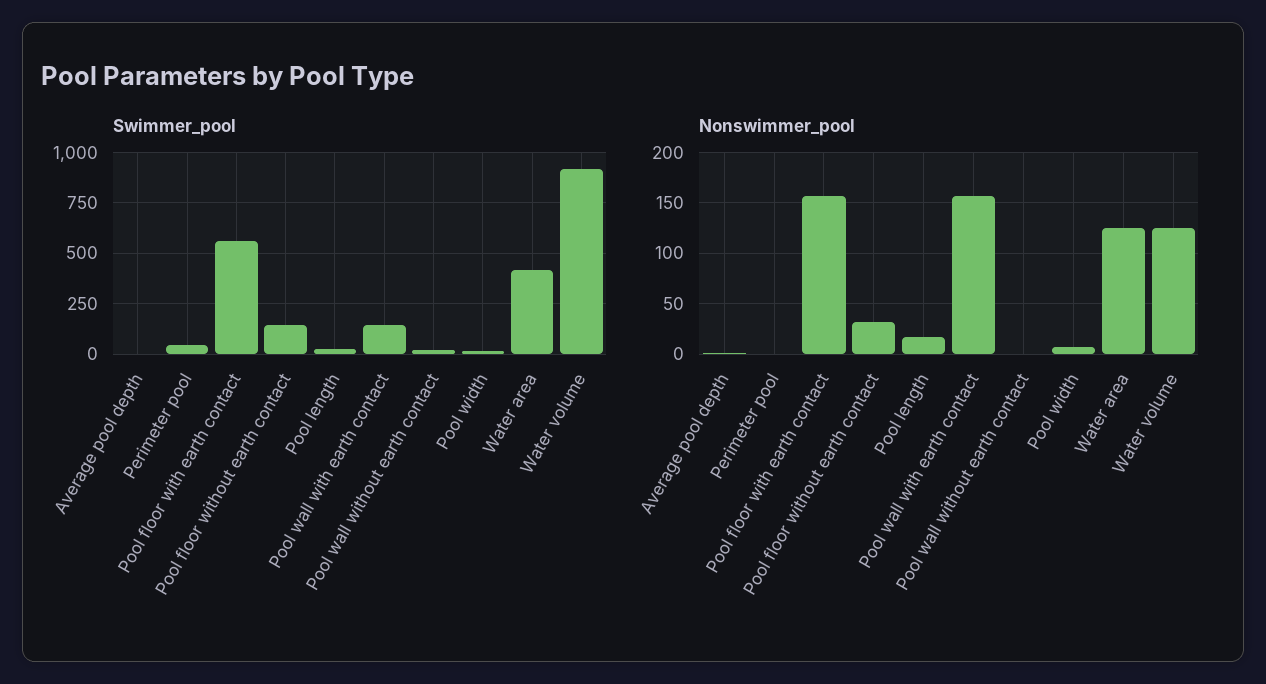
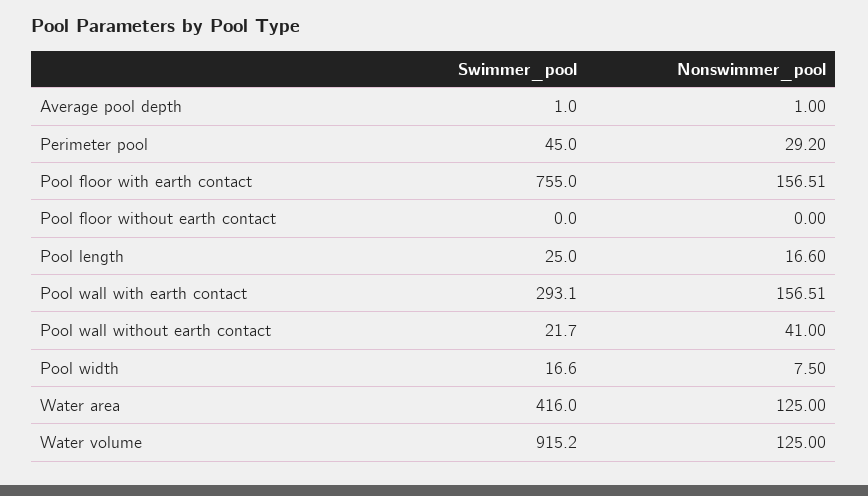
  {
    "Swimmer_pool": {
      "Average pool depth": 1,
      "Perimeter pool": 45,
-     "Pool floor with earth contact": 550,
+     "Pool floor with earth contact": 755,
-     "Pool floor without earth contact": 150,
+     "Pool floor without earth contact": 0,
      "Pool length": 25,
-     "Pool wall with earth contact": 150,
+     "Pool wall with earth contact": 293.1,
      "Pool wall without earth contact": 21.7,
      "Pool width": 16.6,
      "Water area": 416,
      "Water volume": 915.2
    },
    "Nonswimmer_pool": {
      "Average pool depth": 1,
-     "Perimeter pool": 0,
+     "Perimeter pool": 29.2,
      "Pool floor with earth contact": 156.51,
-     "Pool floor without earth contact": 30,
+     "Pool floor without earth contact": 0,
      "Pool length": 16.6,
      "Pool wall with earth contact": 156.51,
-     "Pool wall without earth contact": 0,
+     "Pool wall without earth contact": 41,
      "Pool width": 7.5,
      "Water area": 125,
      "Water volume": 125
    }
  }

